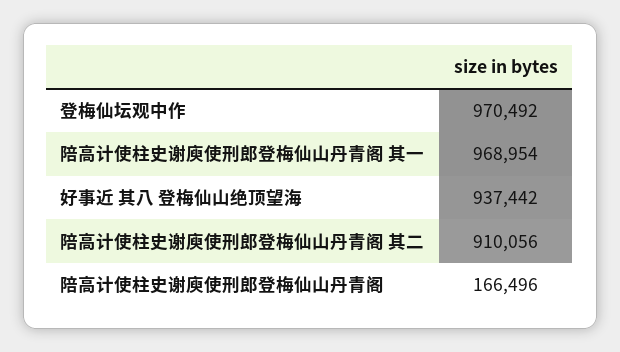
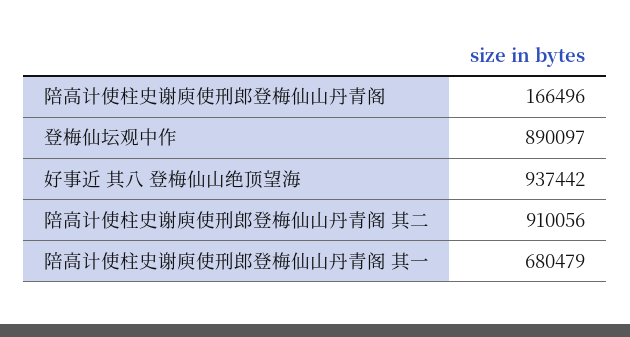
  {
-   "登梅仙坛观中作": 970492,
+   "登梅仙坛观中作": 890097,
-   "陪高计使柱史谢庾使刑郎登梅仙山丹青阁 其一": 968954,
+   "陪高计使柱史谢庾使刑郎登梅仙山丹青阁 其一": 680479,
    "好事近 其八 登梅仙山绝顶望海": 937442,
    "陪高计使柱史谢庾使刑郎登梅仙山丹青阁 其二": 910056,
    "陪高计使柱史谢庾使刑郎登梅仙山丹青阁": 166496
  }

